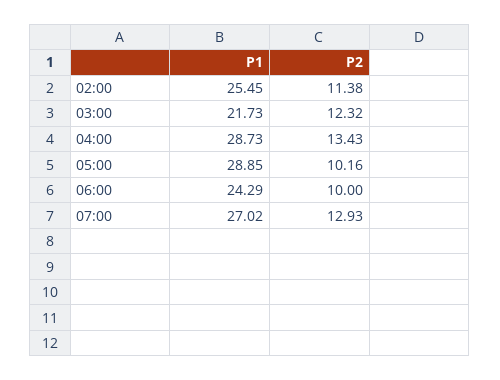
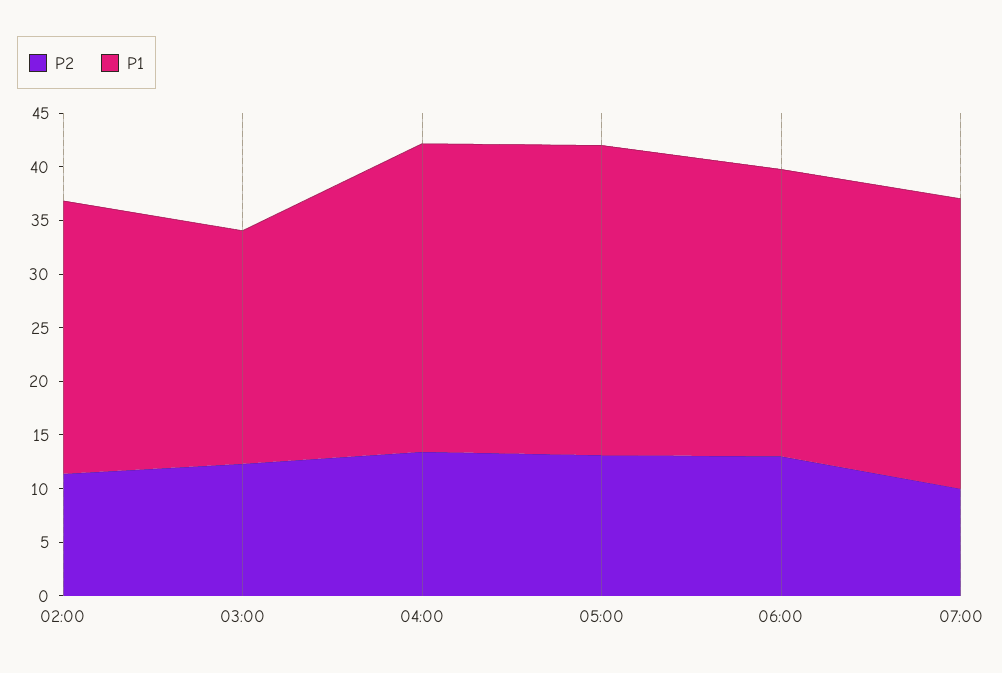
  {
    "P1": {
      "02:00": 25.45,
      "03:00": 21.73,
      "04:00": 28.73,
      "05:00": 28.85,
-     "06:00": 24.29,
+     "06:00": 27,
      "07:00": 27.02
    },
    "P2": {
      "02:00": 11.38,
      "03:00": 12.32,
      "04:00": 13.43,
-     "05:00": 10.16,
+     "05:00": 13,
-     "06:00": 10,
+     "06:00": 13,
-     "07:00": 12.93
+     "07:00": 10
    }
  }

